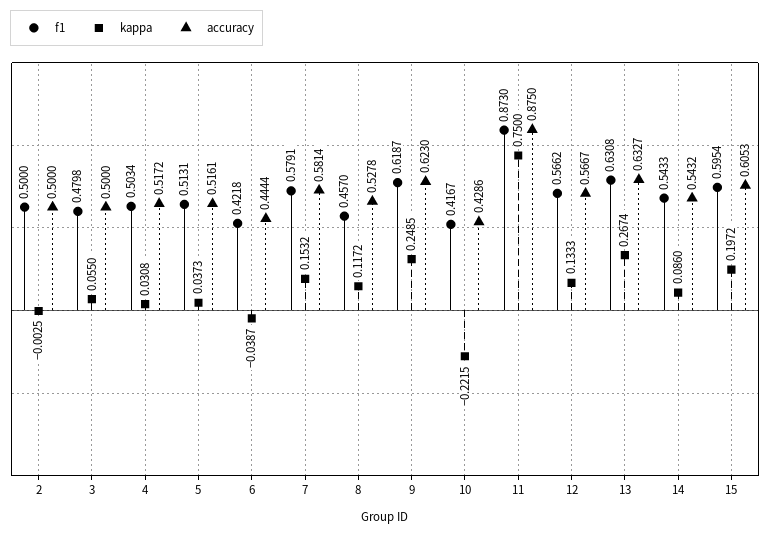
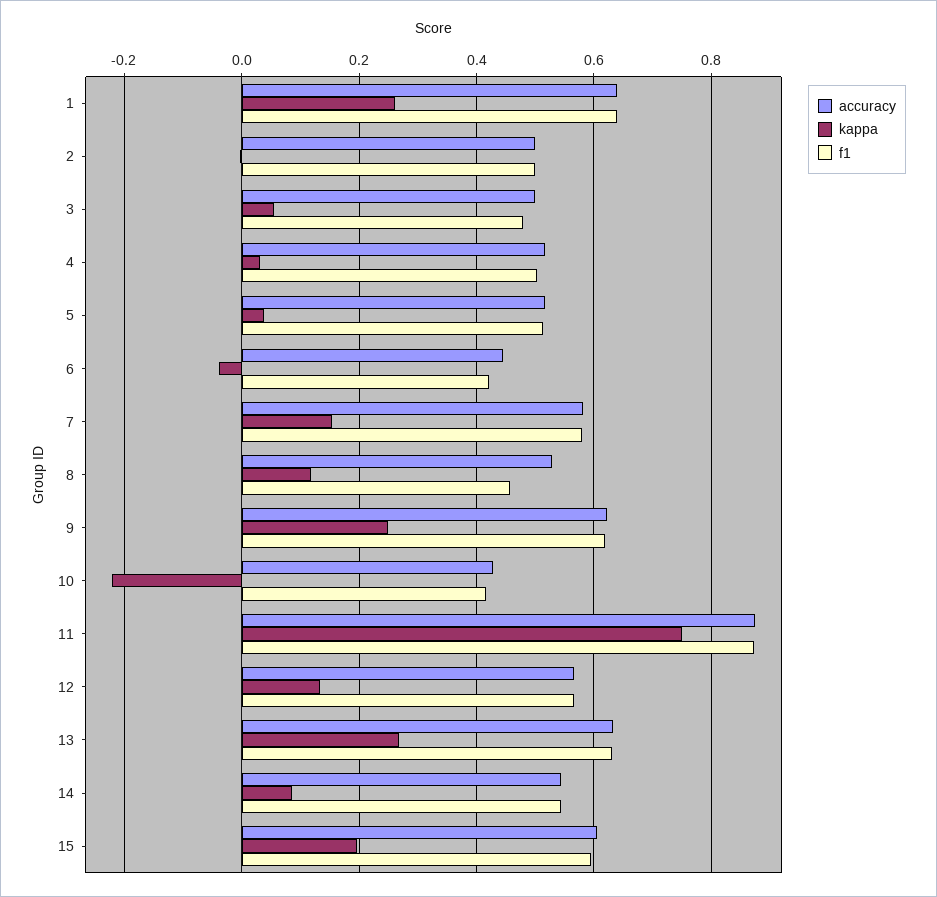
  {
    "f1": {
      "2": 0.5,
      "3": 0.4798,
      "4": 0.5034,
      "5": 0.5131,
      "6": 0.4218,
      "7": 0.5791,
      "8": 0.457,
      "9": 0.6187,
      "10": 0.4167,
      "11": 0.873,
      "12": 0.5662,
      "13": 0.6308,
      "14": 0.5433,
-     "15": 0.5954
+     "15": 0.5954,
+     "1": 0.64
    },
    "kappa": {
      "2": -0.0025,
      "3": 0.055,
      "4": 0.0308,
      "5": 0.0373,
      "6": -0.0387,
      "7": 0.1532,
      "8": 0.1172,
      "9": 0.2485,
      "10": -0.2215,
      "11": 0.75,
      "12": 0.1333,
      "13": 0.2674,
      "14": 0.086,
-     "15": 0.1972
+     "15": 0.1972,
+     "1": 0.26
    },
    "accuracy": {
      "2": 0.5,
      "3": 0.5,
      "4": 0.5172,
      "5": 0.5161,
      "6": 0.4444,
      "7": 0.5814,
      "8": 0.5278,
      "9": 0.623,
      "10": 0.4286,
      "11": 0.875,
      "12": 0.5667,
      "13": 0.6327,
      "14": 0.5432,
-     "15": 0.6053
+     "15": 0.6053,
+     "1": 0.64
    }
  }

